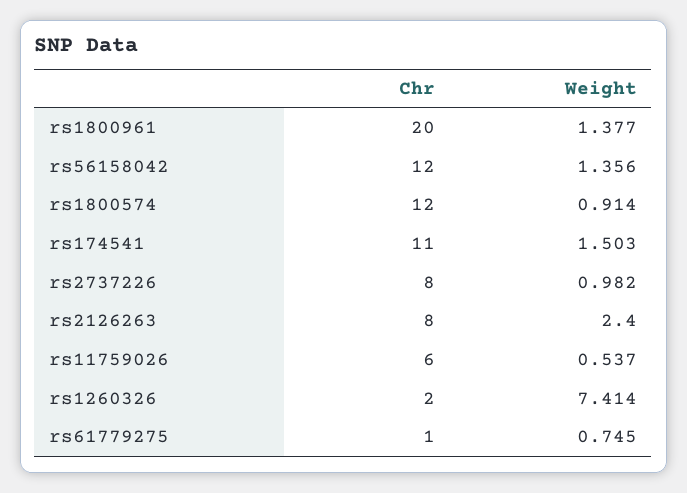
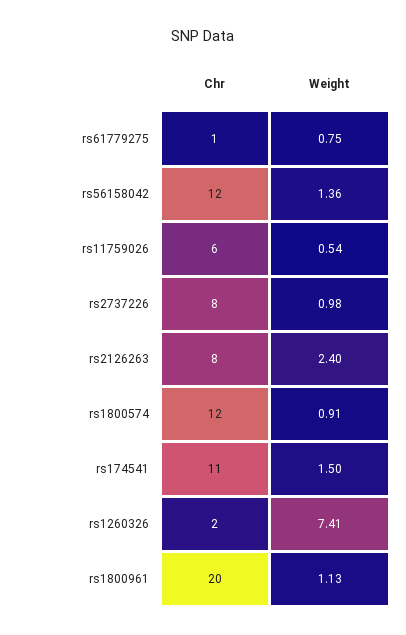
  {
    "Chr": {
      "rs1800961": 20,
      "rs56158042": 12,
      "rs1800574": 12,
      "rs174541": 11,
      "rs2737226": 8,
      "rs2126263": 8,
      "rs11759026": 6,
      "rs1260326": 2,
      "rs61779275": 1
    },
    "Weight": {
-     "rs1800961": 1.377,
+     "rs1800961": 1.13,
      "rs56158042": 1.356,
      "rs1800574": 0.914,
      "rs174541": 1.503,
      "rs2737226": 0.982,
      "rs2126263": 2.4,
      "rs11759026": 0.537,
      "rs1260326": 7.414,
      "rs61779275": 0.745
    }
  }

